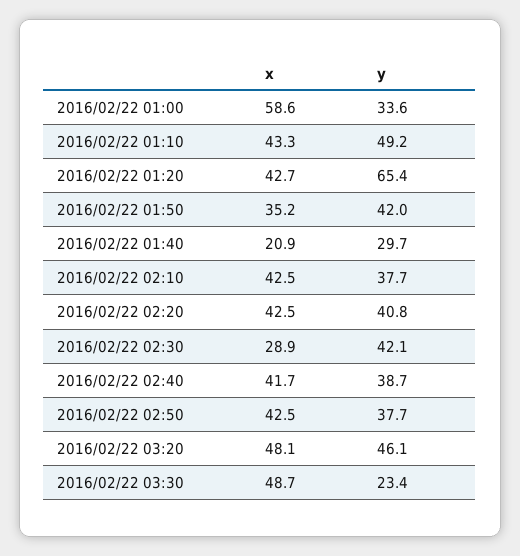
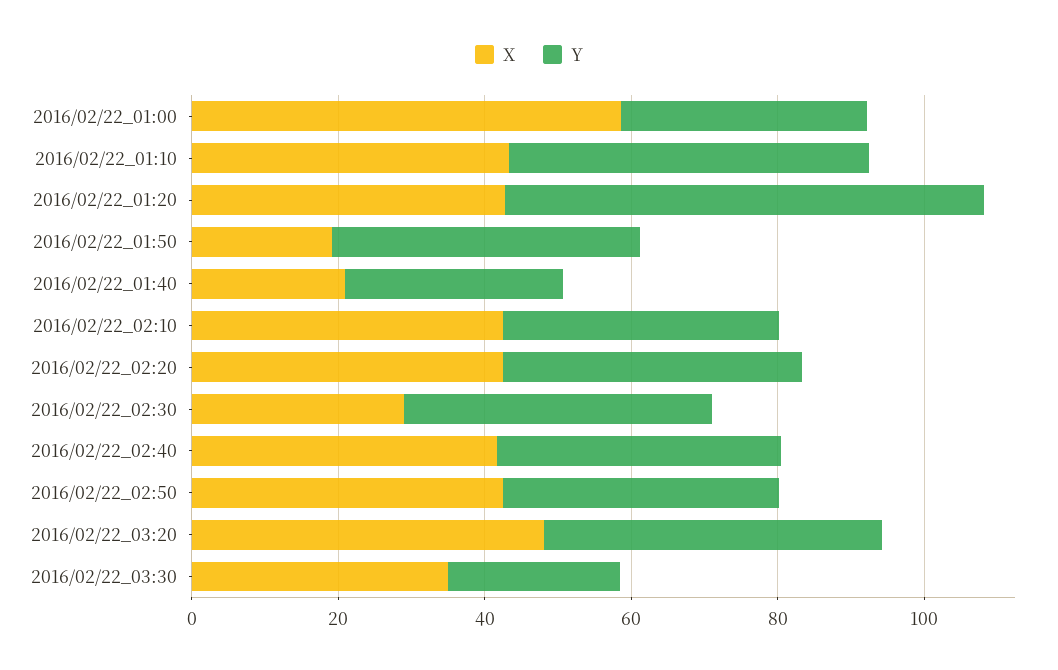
  {
    "x": {
      "2016/02/22 01:00": 58.6,
      "2016/02/22 01:10": 43.3,
      "2016/02/22 01:20": 42.7,
-     "2016/02/22 01:50": 35.2,
+     "2016/02/22 01:50": 20,
      "2016/02/22 01:40": 20.9,
      "2016/02/22 02:10": 42.5,
      "2016/02/22 02:20": 42.5,
      "2016/02/22 02:30": 28.9,
      "2016/02/22 02:40": 41.7,
      "2016/02/22 02:50": 42.5,
      "2016/02/22 03:20": 48.1,
-     "2016/02/22 03:30": 48.7
+     "2016/02/22 03:30": 35
    },
    "y": {
      "2016/02/22 01:00": 33.6,
      "2016/02/22 01:10": 49.2,
      "2016/02/22 01:20": 65.4,
      "2016/02/22 01:50": 42,
      "2016/02/22 01:40": 29.7,
      "2016/02/22 02:10": 37.7,
      "2016/02/22 02:20": 40.8,
      "2016/02/22 02:30": 42.1,
      "2016/02/22 02:40": 38.7,
      "2016/02/22 02:50": 37.7,
      "2016/02/22 03:20": 46.1,
      "2016/02/22 03:30": 23.4
    }
  }

